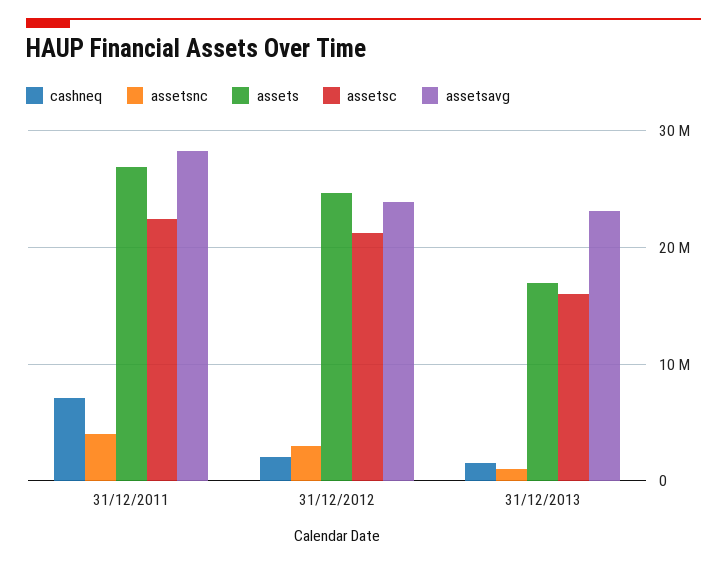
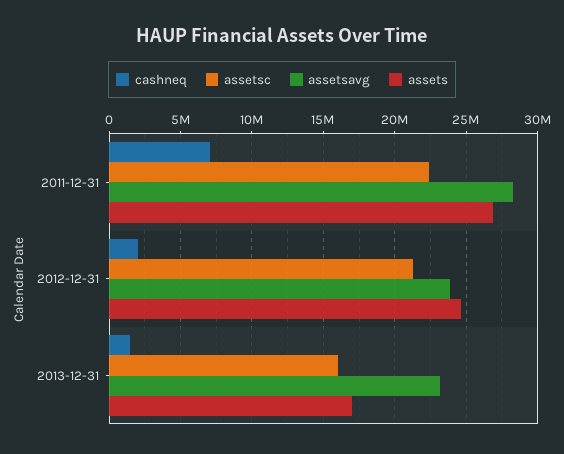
  {
    "cashneq": {
      "31/12/2011": 7000000,
      "31/12/2012": 2000000,
      "31/12/2013": 1500000
    },
-   "assetsnc": {
-     "31/12/2011": 4000000,
-     "31/12/2012": 3000000,
-     "31/12/2013": 1000000
-   },
    "assets": {
      "31/12/2011": 27000000,
      "31/12/2012": 24500000,
      "31/12/2013": 17000000
    },
    "assetsc": {
      "31/12/2011": 22500000,
      "31/12/2012": 21500000,
      "31/12/2013": 16000000
    },
    "assetsavg": {
      "31/12/2011": 28500000,
      "31/12/2012": 24000000,
      "31/12/2013": 23000000
    }
  }

